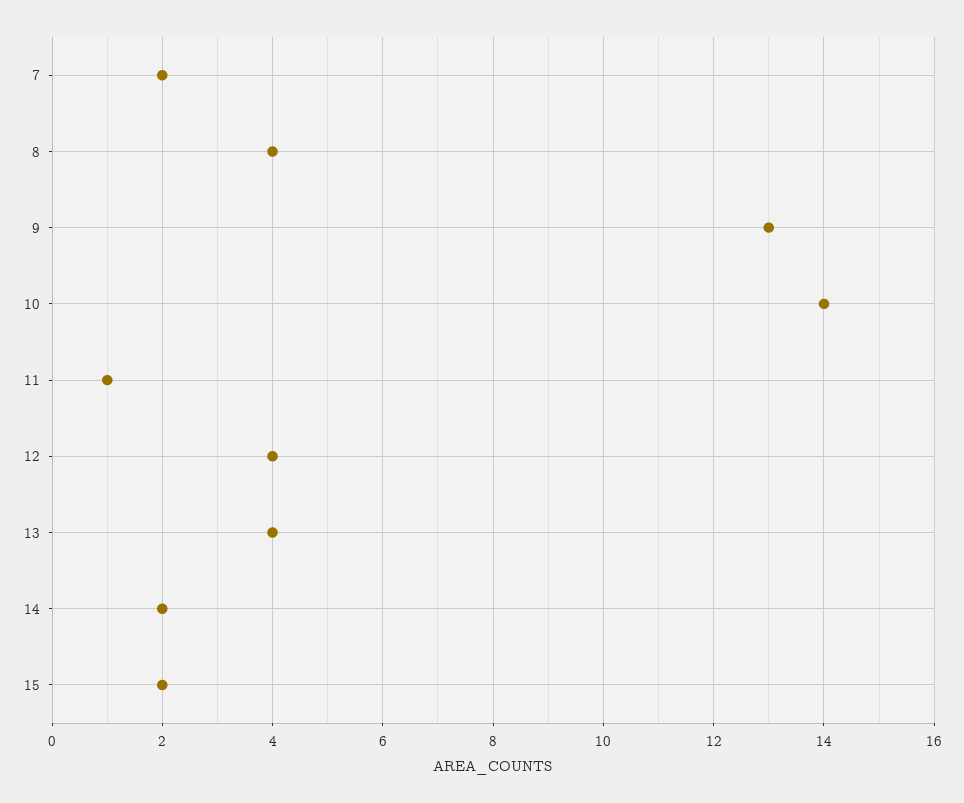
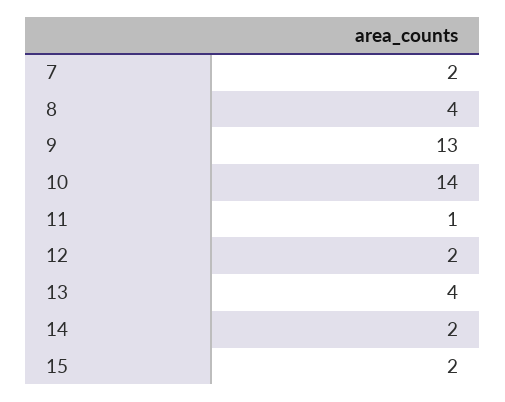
  {
    "7": 2,
    "8": 4,
    "9": 13,
    "10": 14,
    "11": 1,
-   "12": 4,
+   "12": 2,
    "13": 4,
    "14": 2,
    "15": 2
  }

